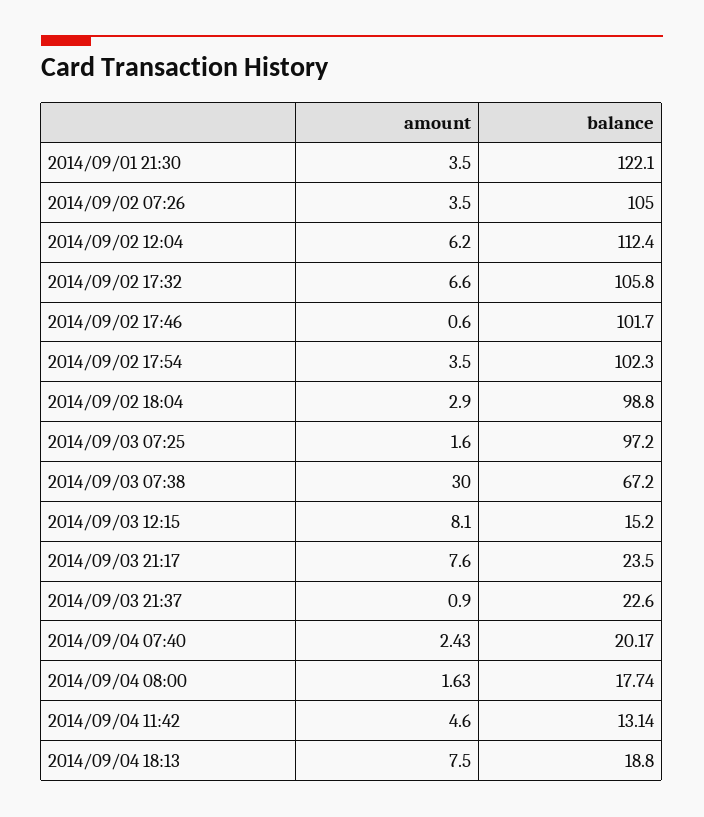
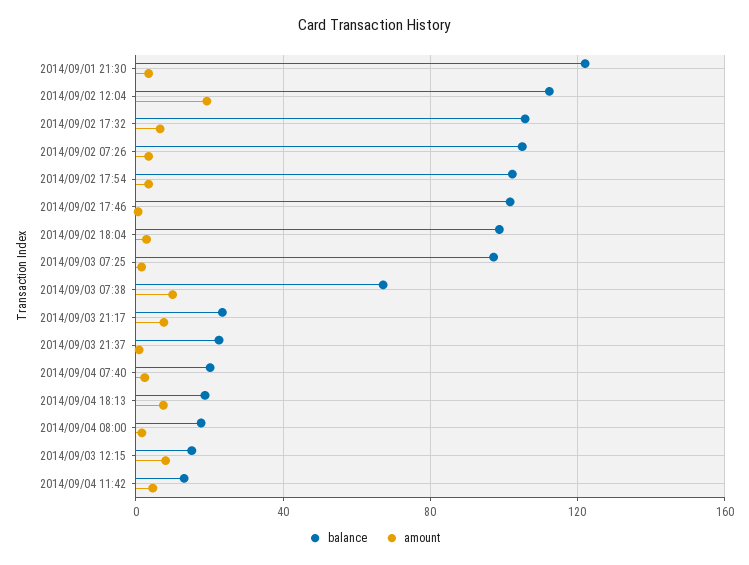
  {
    "amount": {
      "2014/09/01 21:30": 3.5,
      "2014/09/02 07:26": 3.5,
-     "2014/09/02 12:04": 6.2,
+     "2014/09/02 12:04": 20,
      "2014/09/02 17:32": 6.6,
      "2014/09/02 17:46": 0.6,
      "2014/09/02 17:54": 3.5,
      "2014/09/02 18:04": 2.9,
      "2014/09/03 07:25": 1.6,
-     "2014/09/03 07:38": 30,
+     "2014/09/03 07:38": 10,
      "2014/09/03 12:15": 8.1,
      "2014/09/03 21:17": 7.6,
      "2014/09/03 21:37": 0.9,
      "2014/09/04 07:40": 2.43,
      "2014/09/04 08:00": 1.63,
      "2014/09/04 11:42": 4.6,
      "2014/09/04 18:13": 7.5
    },
    "balance": {
      "2014/09/01 21:30": 122.1,
      "2014/09/02 07:26": 105,
      "2014/09/02 12:04": 112.4,
      "2014/09/02 17:32": 105.8,
      "2014/09/02 17:46": 101.7,
      "2014/09/02 17:54": 102.3,
      "2014/09/02 18:04": 98.8,
      "2014/09/03 07:25": 97.2,
      "2014/09/03 07:38": 67.2,
      "2014/09/03 12:15": 15.2,
      "2014/09/03 21:17": 23.5,
      "2014/09/03 21:37": 22.6,
      "2014/09/04 07:40": 20.17,
      "2014/09/04 08:00": 17.74,
      "2014/09/04 11:42": 13.14,
      "2014/09/04 18:13": 18.8
    }
  }

